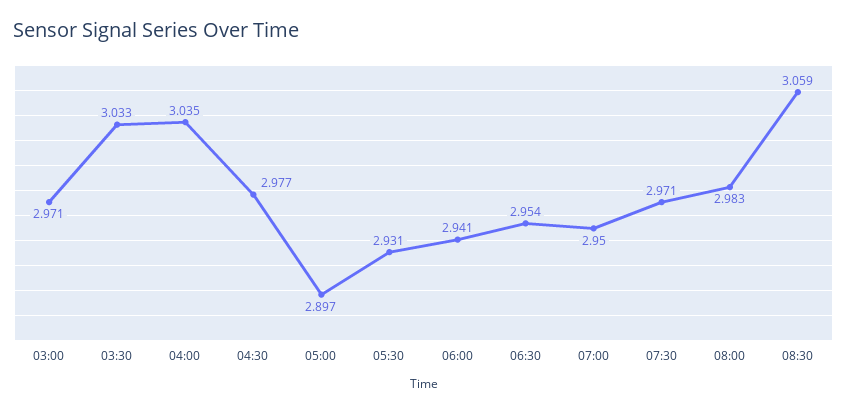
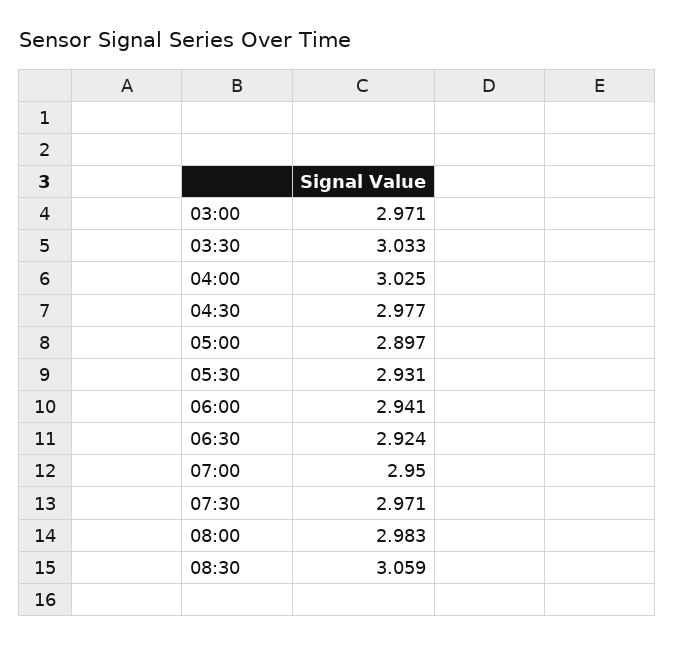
  {
    "03:00": 2.971,
    "03:30": 3.033,
-   "04:00": 3.035,
+   "04:00": 3.025,
    "04:30": 2.977,
    "05:00": 2.897,
    "05:30": 2.931,
    "06:00": 2.941,
-   "06:30": 2.954,
+   "06:30": 2.924,
    "07:00": 2.95,
    "07:30": 2.971,
    "08:00": 2.983,
    "08:30": 3.059
  }

